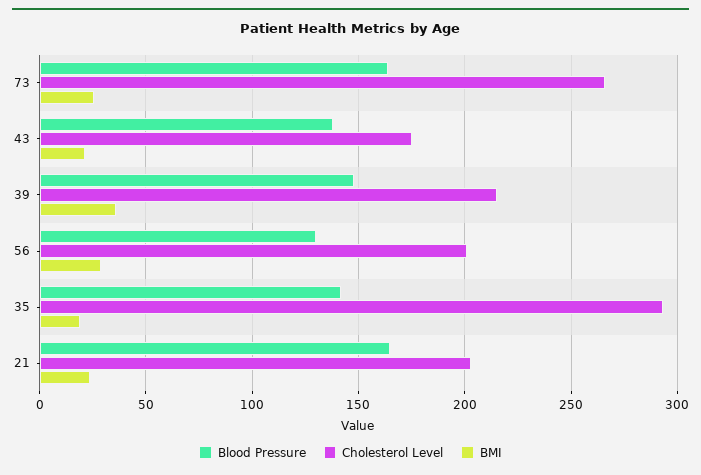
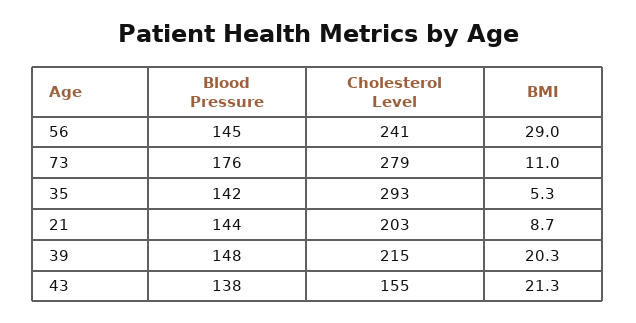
  {
    "Blood Pressure": {
-     "73": 165,
+     "73": 176,
      "43": 138,
      "39": 148,
-     "56": 130,
+     "56": 145,
      "35": 142,
-     "21": 165
+     "21": 144
    },
    "Cholesterol Level": {
-     "73": 265,
+     "73": 279,
-     "43": 175,
+     "43": 155,
      "39": 215,
-     "56": 200,
+     "56": 241,
      "35": 293,
      "21": 203
    },
    "BMI": {
-     "73": 25,
+     "73": 11,
      "43": 21.3,
-     "39": 35,
+     "39": 20.3,
      "56": 29,
-     "35": 20,
+     "35": 5.3,
-     "21": 25
+     "21": 8.7
    }
  }

